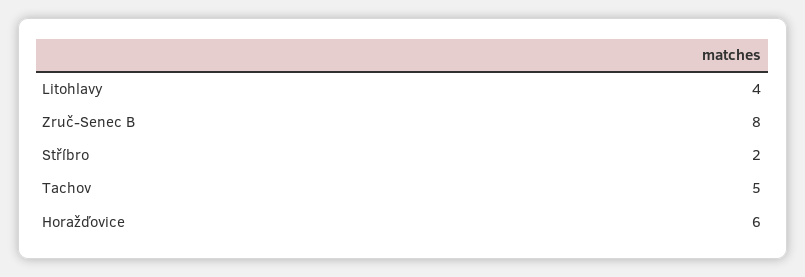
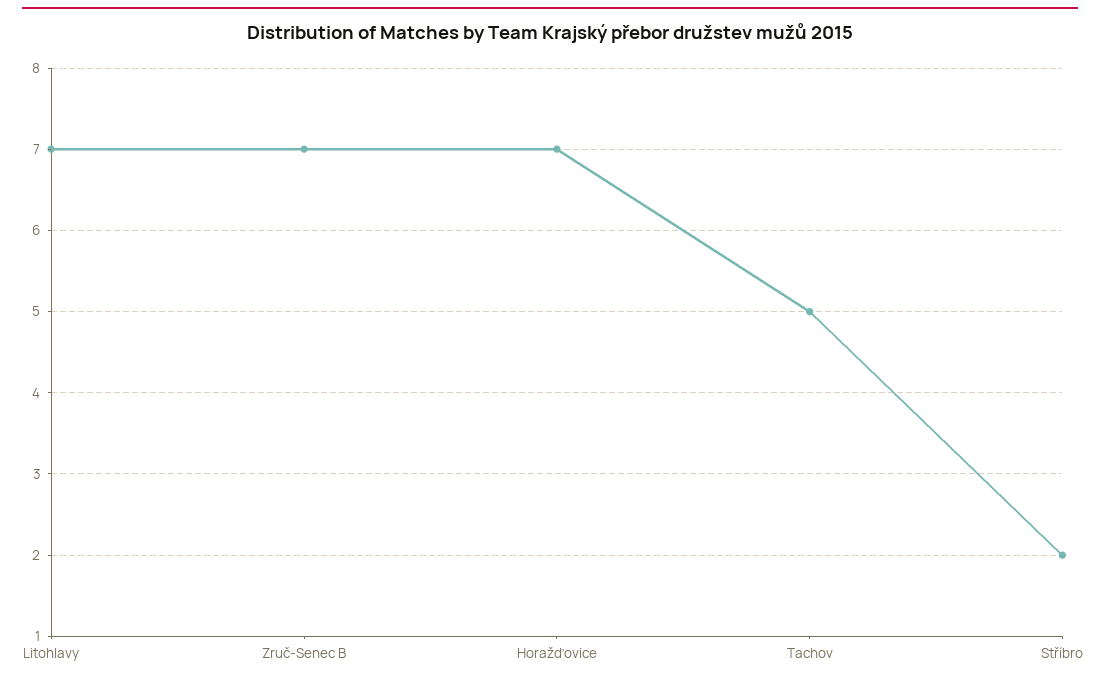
  {
-   "Litohlavy": 4,
+   "Litohlavy": 7,
-   "Zruč-Senec B": 8,
+   "Zruč-Senec B": 7,
    "Stříbro": 2,
    "Tachov": 5,
-   "Horažďovice": 6
+   "Horažďovice": 7
  }

